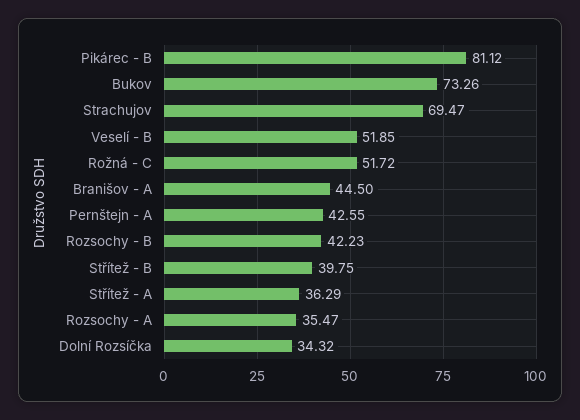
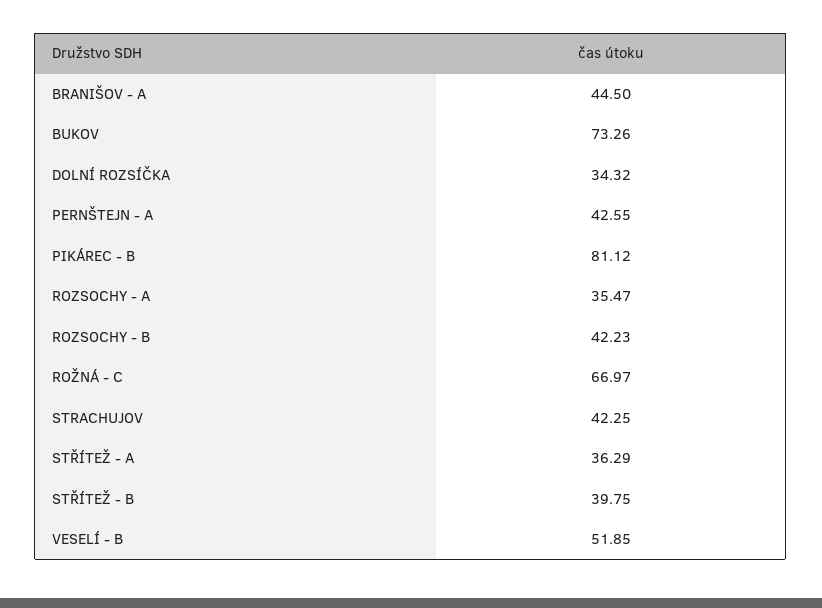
  {
    "Pikárec - B": 81.12,
    "Bukov": 73.26,
-   "Strachujov": 69.47,
+   "Strachujov": 42.25,
    "Veselí - B": 51.85,
-   "Rožná - C": 51.72,
+   "Rožná - C": 66.97,
    "Branišov - A": 44.5,
    "Pernštejn - A": 42.55,
    "Rozsochy - B": 42.23,
    "Střítež - B": 39.75,
    "Střítež - A": 36.29,
    "Rozsochy - A": 35.47,
    "Dolní Rozsíčka": 34.32
  }

